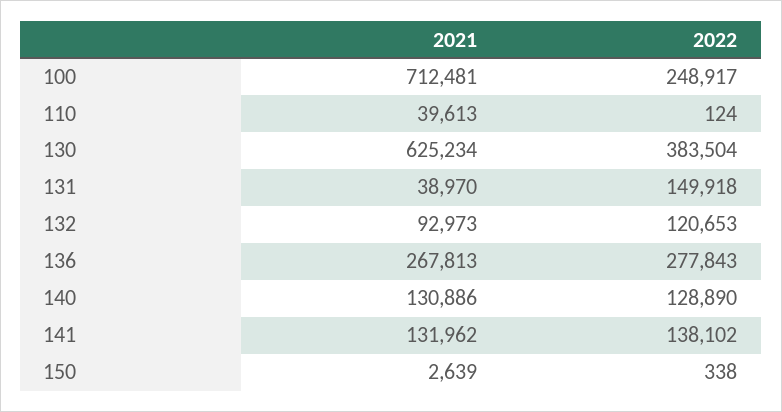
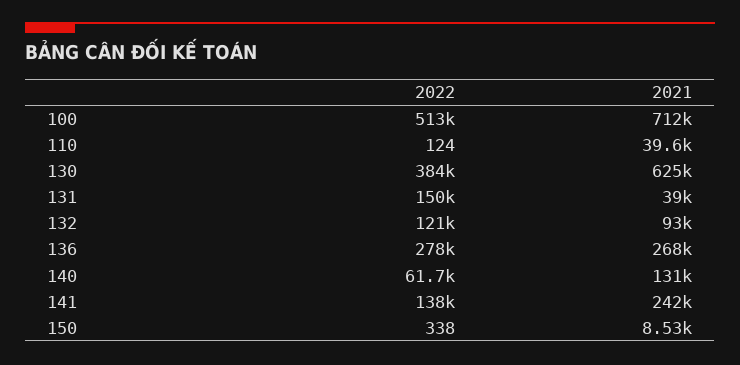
  {
    "2021": {
      "100": 712481,
      "110": 39613,
      "130": 625234,
      "131": 38970,
      "132": 92973,
      "136": 267813,
      "140": 130886,
-     "141": 131962,
+     "141": 242000,
-     "150": 2639
+     "150": 8530
    },
    "2022": {
-     "100": 248917,
+     "100": 513000,
      "110": 124,
      "130": 383504,
      "131": 149918,
      "132": 120653,
      "136": 277843,
-     "140": 128890,
+     "140": 61700,
      "141": 138102,
      "150": 338
    }
  }

